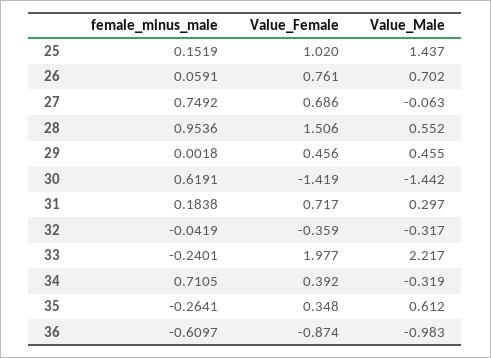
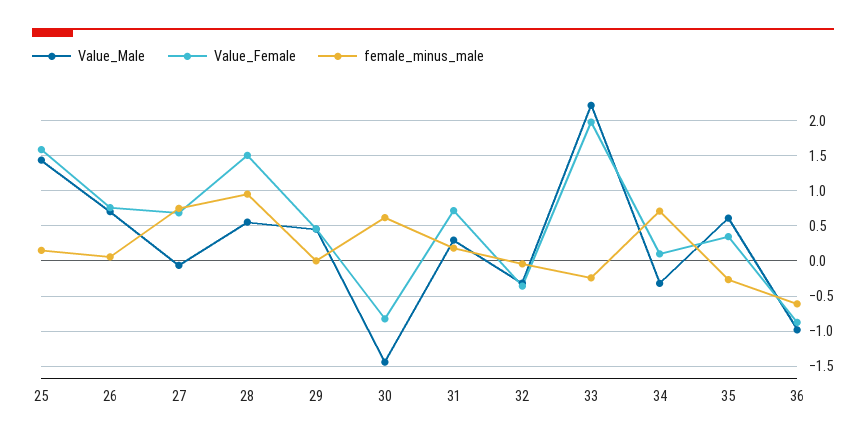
  {
    "female_minus_male": {
      "25": 0.1519,
      "26": 0.0591,
      "27": 0.7492,
      "28": 0.9536,
      "29": 0.0018,
      "30": 0.6191,
      "31": 0.1838,
      "32": -0.0419,
      "33": -0.2401,
      "34": 0.7105,
      "35": -0.2641,
      "36": -0.6097
    },
    "Value_Female": {
-     "25": 1.02,
+     "25": 1.6,
      "26": 0.761,
      "27": 0.686,
      "28": 1.506,
      "29": 0.456,
-     "30": -1.419,
+     "30": -0.8,
      "31": 0.717,
      "32": -0.359,
      "33": 1.977,
-     "34": 0.392,
+     "34": 0.1,
      "35": 0.348,
      "36": -0.874
    },
    "Value_Male": {
      "25": 1.437,
      "26": 0.702,
      "27": -0.063,
      "28": 0.552,
      "29": 0.455,
      "30": -1.442,
      "31": 0.297,
      "32": -0.317,
      "33": 2.217,
      "34": -0.319,
      "35": 0.612,
      "36": -0.983
    }
  }

